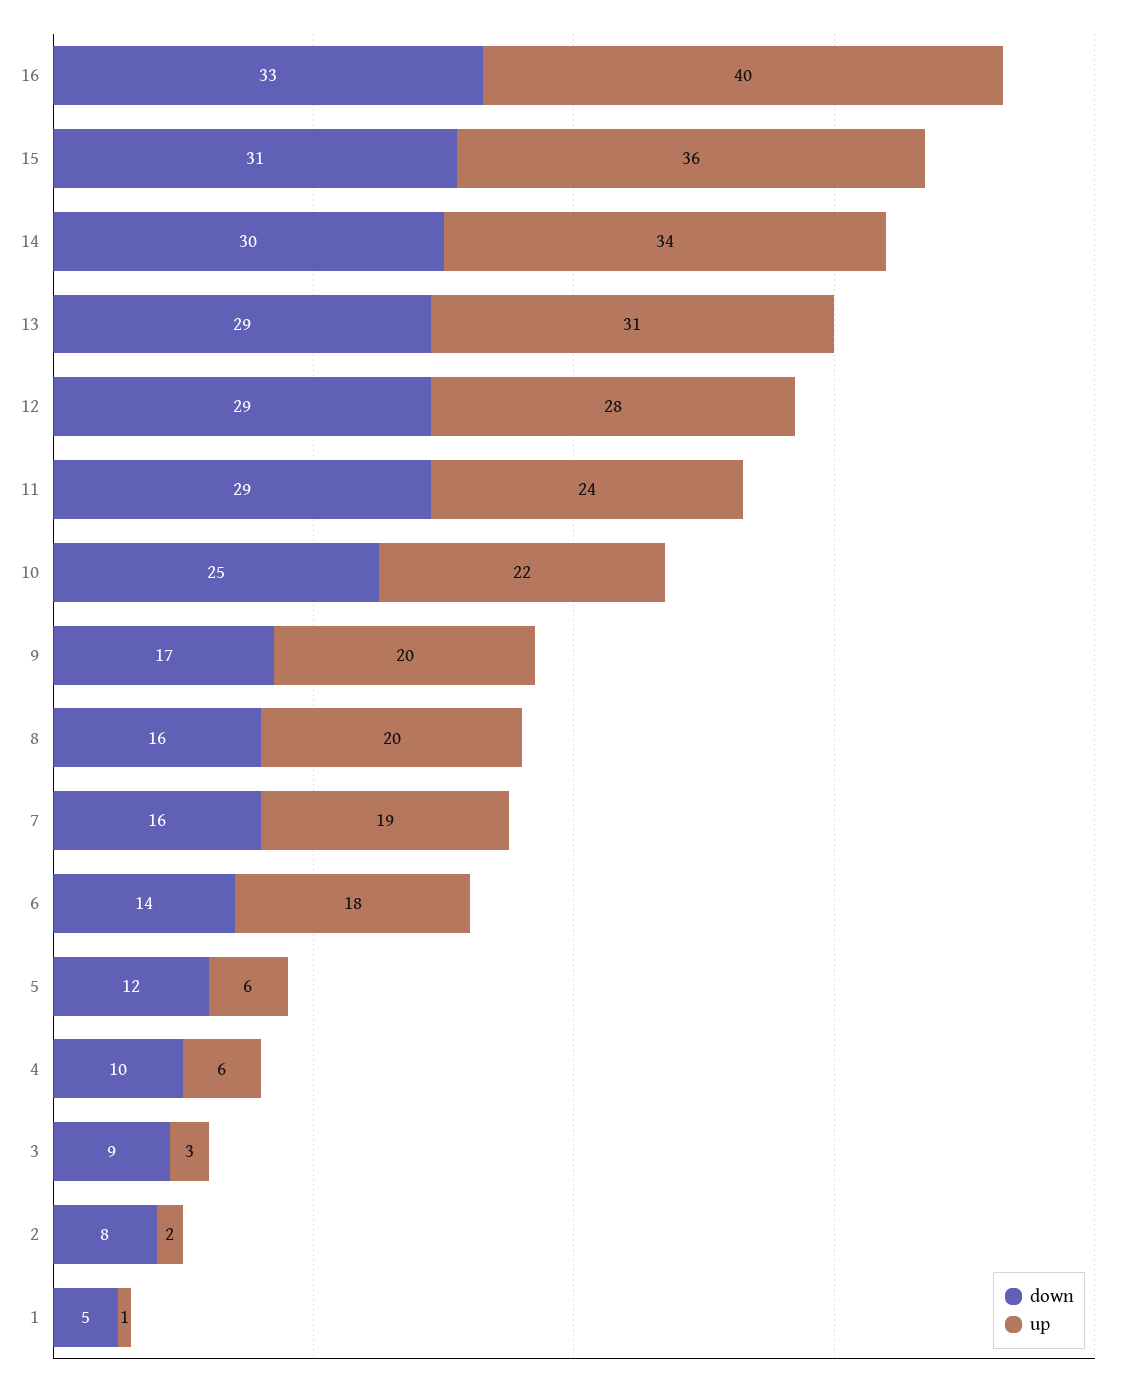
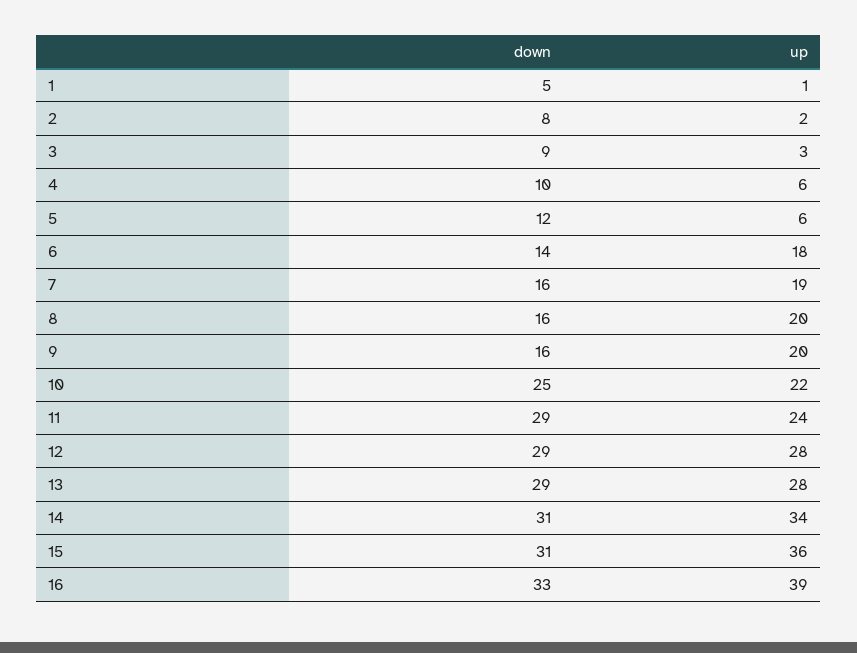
  {
    "down": {
      "16": 33,
      "15": 31,
-     "14": 30,
+     "14": 31,
      "13": 29,
      "12": 29,
      "11": 29,
      "10": 25,
-     "9": 17,
+     "9": 16,
      "8": 16,
      "7": 16,
      "6": 14,
      "5": 12,
      "4": 10,
      "3": 9,
      "2": 8,
      "1": 5
    },
    "up": {
-     "16": 40,
+     "16": 39,
      "15": 36,
      "14": 34,
-     "13": 31,
+     "13": 28,
      "12": 28,
      "11": 24,
      "10": 22,
      "9": 20,
      "8": 20,
      "7": 19,
      "6": 18,
      "5": 6,
      "4": 6,
      "3": 3,
      "2": 2,
      "1": 1
    }
  }

